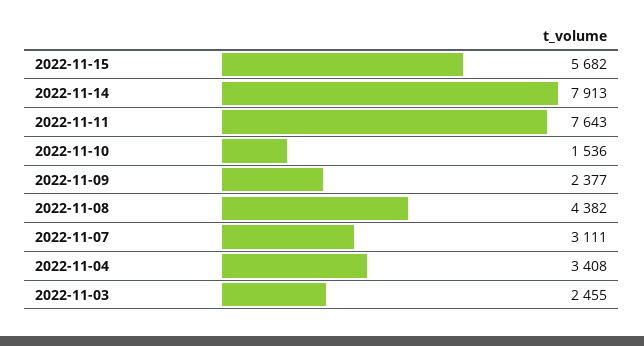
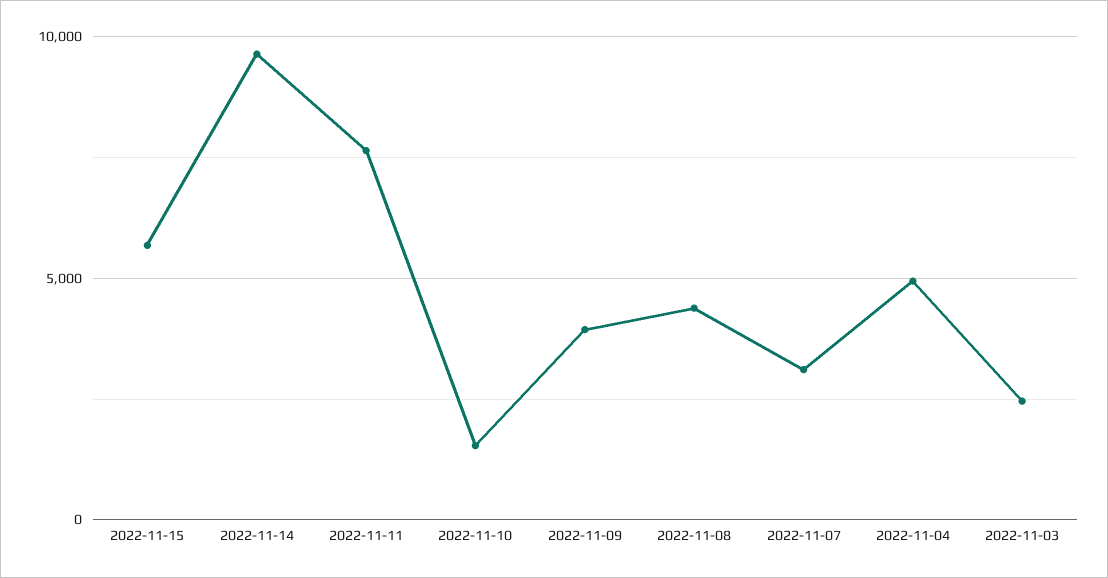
  {
    "2022-11-15": 5682,
-   "2022-11-14": 7913,
+   "2022-11-14": 9500,
    "2022-11-11": 7643,
    "2022-11-10": 1536,
-   "2022-11-09": 2377,
+   "2022-11-09": 4000,
    "2022-11-08": 4382,
    "2022-11-07": 3111,
-   "2022-11-04": 3408,
+   "2022-11-04": 5000,
    "2022-11-03": 2455
  }

